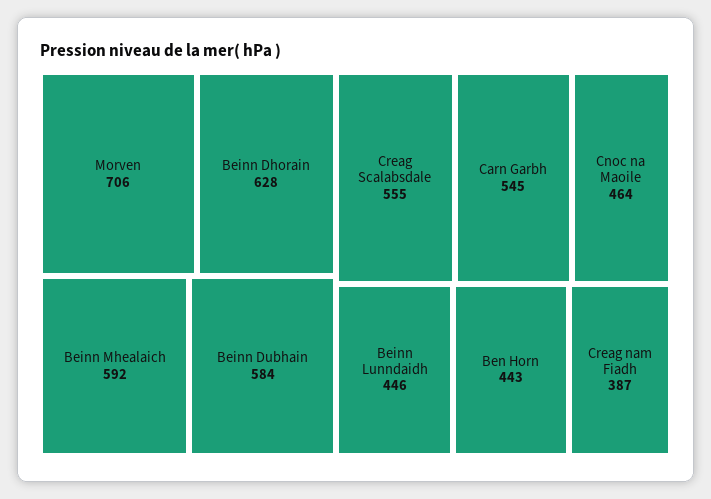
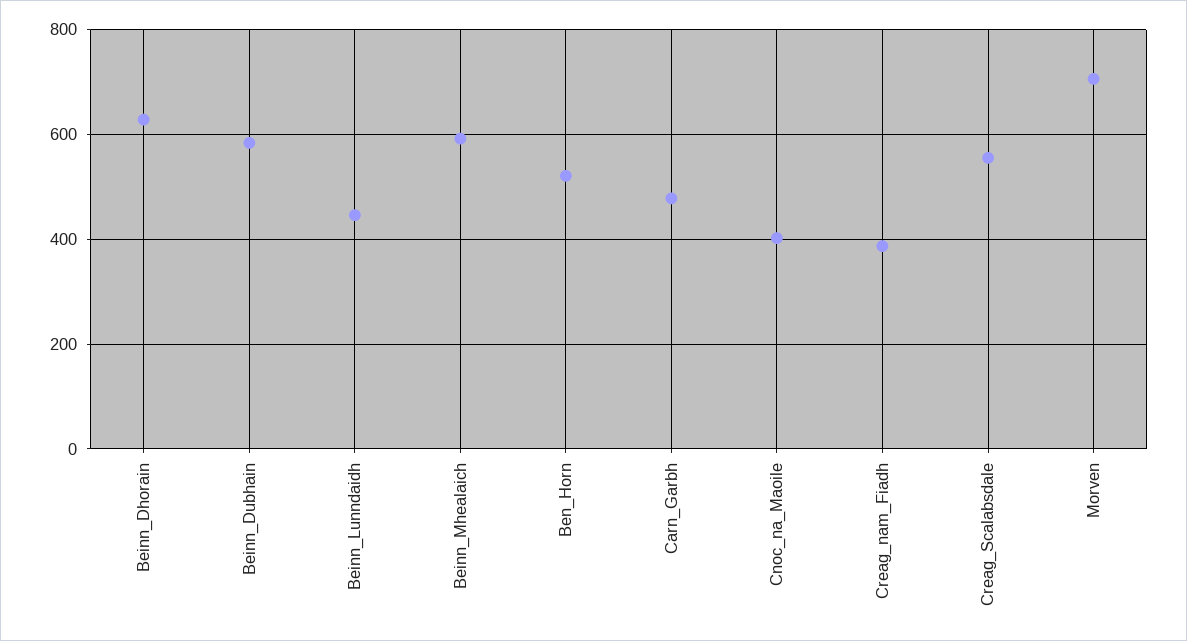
  {
    "Morven": 706,
    "Beinn Dhorain": 628,
    "Beinn Mhealaich": 592,
    "Beinn Dubhain": 584,
    "Creag Scalabsdale": 555,
-   "Carn Garbh": 545,
+   "Carn Garbh": 480,
-   "Cnoc na Maoile": 464,
+   "Cnoc na Maoile": 400,
    "Beinn Lunndaidh": 446,
-   "Ben Horn": 443,
+   "Ben Horn": 520,
    "Creag nam Fiadh": 387
  }

